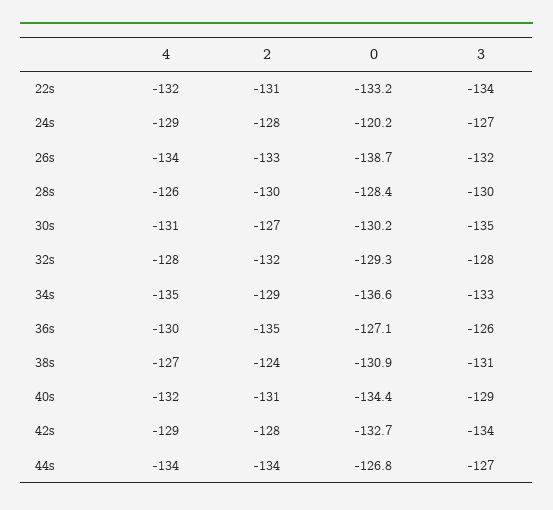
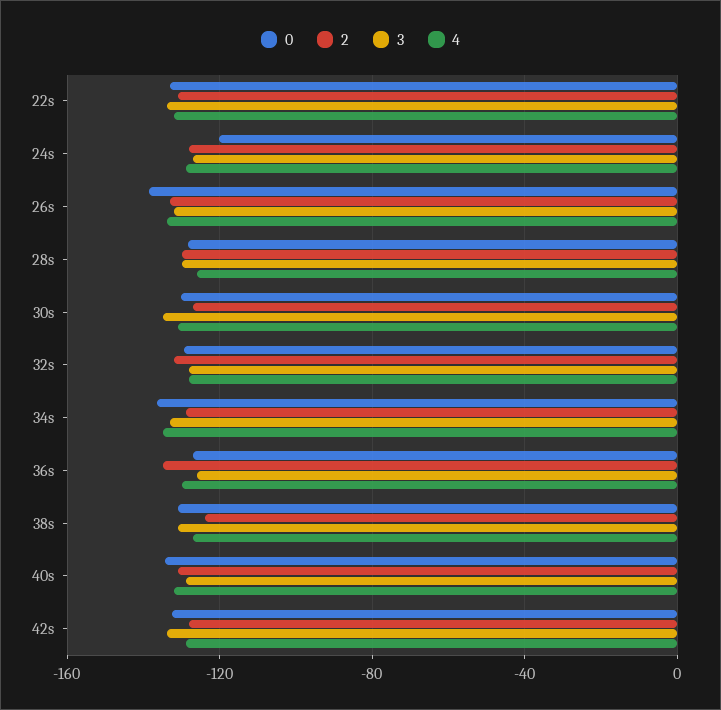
  {
    "4": {
      "22s": -132,
      "24s": -129,
      "26s": -134,
      "28s": -126,
      "30s": -131,
      "32s": -128,
      "34s": -135,
      "36s": -130,
      "38s": -127,
      "40s": -132,
-     "42s": -129,
+     "42s": -129
-     "44s": -134
    },
    "2": {
      "22s": -131,
      "24s": -128,
      "26s": -133,
      "28s": -130,
      "30s": -127,
      "32s": -132,
      "34s": -129,
      "36s": -135,
      "38s": -124,
      "40s": -131,
-     "42s": -128,
+     "42s": -128
-     "44s": -134
    },
    "0": {
      "22s": -133.2,
      "24s": -120.2,
      "26s": -138.7,
      "28s": -128.4,
      "30s": -130.2,
      "32s": -129.3,
      "34s": -136.6,
      "36s": -127.1,
      "38s": -130.9,
      "40s": -134.4,
-     "42s": -132.7,
+     "42s": -132.7
-     "44s": -126.8
    },
    "3": {
      "22s": -134,
      "24s": -127,
      "26s": -132,
      "28s": -130,
      "30s": -135,
      "32s": -128,
      "34s": -133,
      "36s": -126,
      "38s": -131,
      "40s": -129,
-     "42s": -134,
+     "42s": -134
-     "44s": -127
    }
  }

